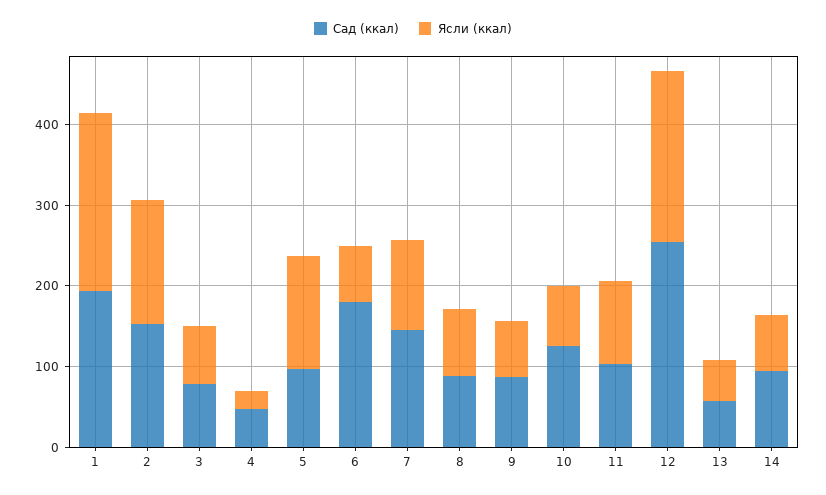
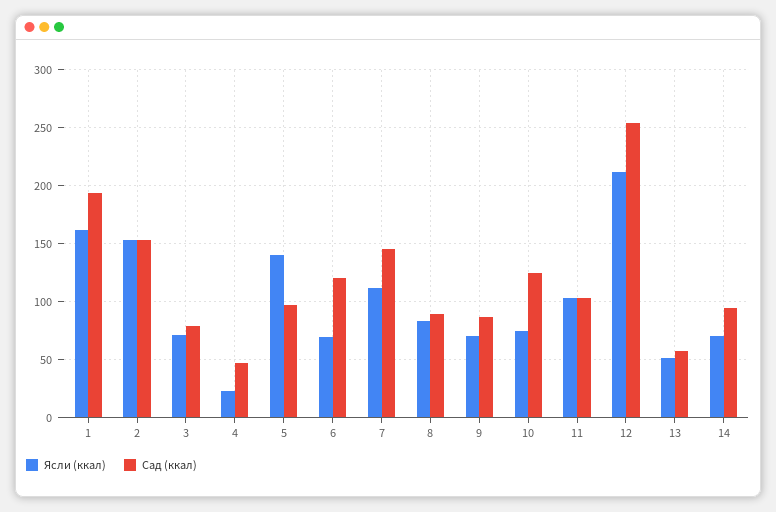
  {
    "Сад (ккал)": {
      "1": 190,
      "2": 150,
      "3": 80,
      "4": 50,
      "5": 100,
-     "6": 180,
+     "6": 120,
      "7": 150,
      "8": 90,
      "9": 90,
      "10": 130,
      "11": 100,
      "12": 250,
      "13": 60,
      "14": 90
    },
    "Ясли (ккал)": {
-     "1": 220,
+     "1": 160,
      "2": 150,
      "3": 70,
      "4": 20,
      "5": 140,
      "6": 70,
      "7": 110,
      "8": 80,
      "9": 70,
      "10": 80,
      "11": 100,
      "12": 210,
      "13": 50,
      "14": 70
    }
  }

